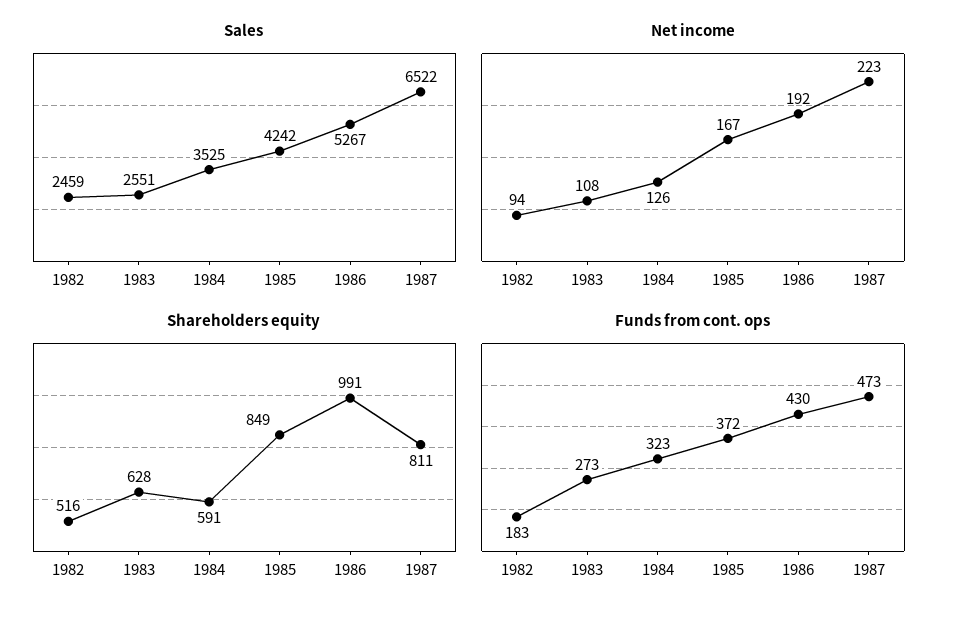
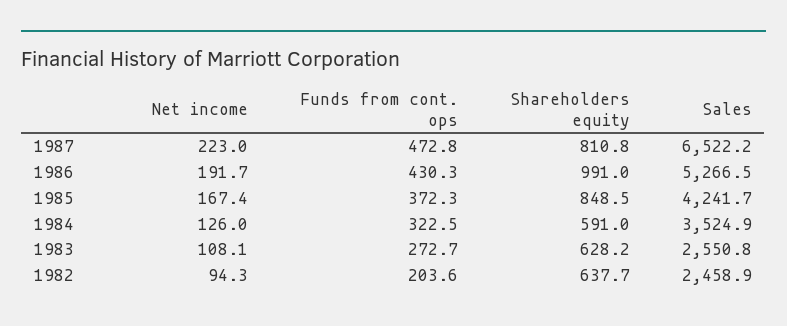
  {
    "Sales": {
      "1982": 2458.9,
      "1983": 2550.8,
      "1984": 3524.9,
      "1985": 4241.7,
      "1986": 5266.5,
      "1987": 6522.2
    },
    "Net income": {
      "1982": 94.3,
      "1983": 108.1,
      "1984": 126,
      "1985": 167.4,
      "1986": 191.7,
      "1987": 223
    },
    "Shareholders equity": {
-     "1982": 516,
+     "1982": 637.7,
      "1983": 628.2,
      "1984": 591,
      "1985": 848.5,
      "1986": 991,
      "1987": 810.8
    },
    "Funds from cont. ops": {
-     "1982": 183,
+     "1982": 203.6,
      "1983": 272.7,
      "1984": 322.5,
      "1985": 372.3,
      "1986": 430.3,
      "1987": 472.8
    }
  }

